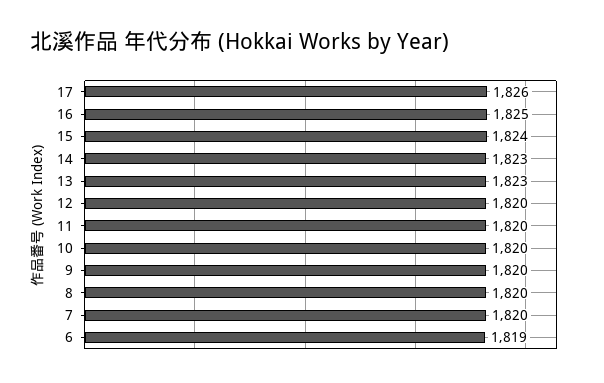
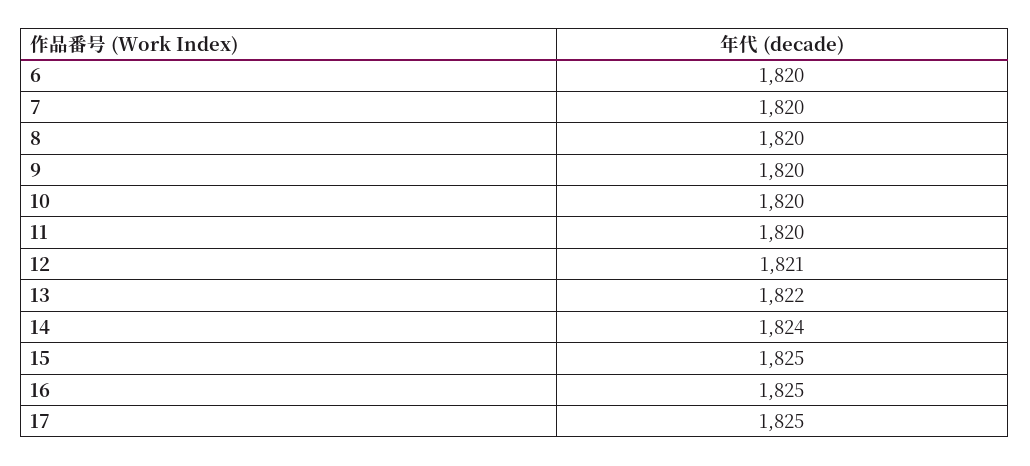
  {
-   "17": 1826,
+   "17": 1825,
    "16": 1825,
-   "15": 1824,
+   "15": 1825,
-   "14": 1823,
+   "14": 1824,
-   "13": 1823,
+   "13": 1822,
-   "12": 1820,
+   "12": 1821,
    "11": 1820,
    "10": 1820,
    "9": 1820,
    "8": 1820,
    "7": 1820,
-   "6": 1819
+   "6": 1820
  }

